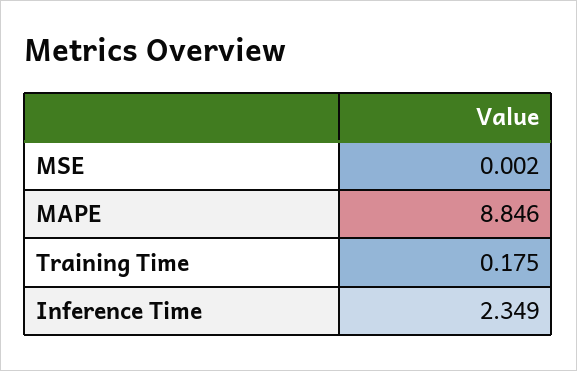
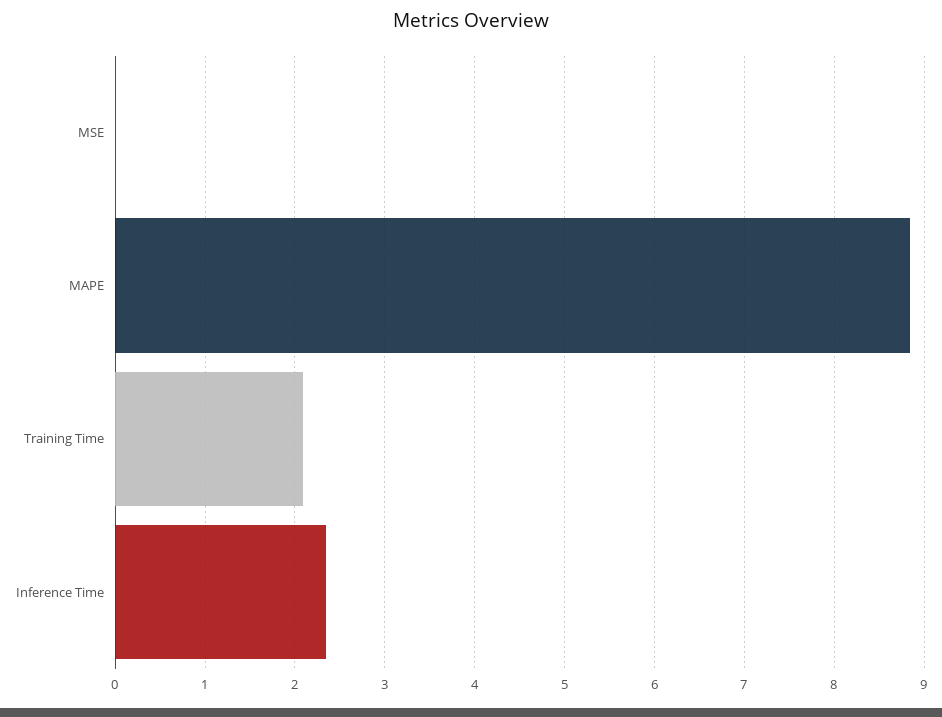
  {
    "MSE": 0.002,
    "MAPE": 8.846,
-   "Training Time": 0.175,
+   "Training Time": 2.1,
    "Inference Time": 2.349
  }

